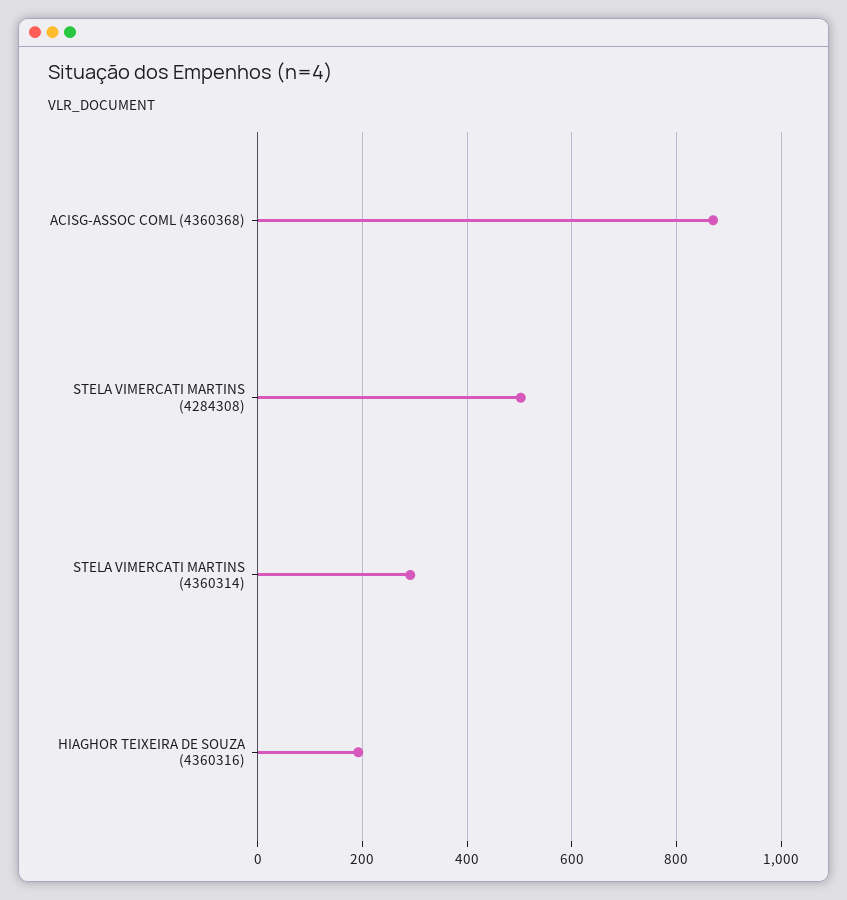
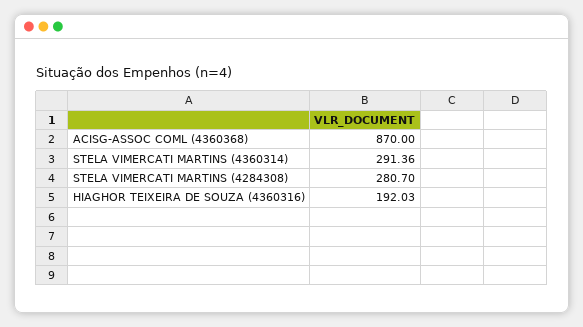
  {
    "ACISG-ASSOC COML (4360368)": 870,
-   "STELA VIMERCATI MARTINS (4284308)": 500,
+   "STELA VIMERCATI MARTINS (4284308)": 280.7,
    "STELA VIMERCATI MARTINS (4360314)": 291.36,
    "HIAGHOR TEIXEIRA DE SOUZA (4360316)": 192.03
  }

